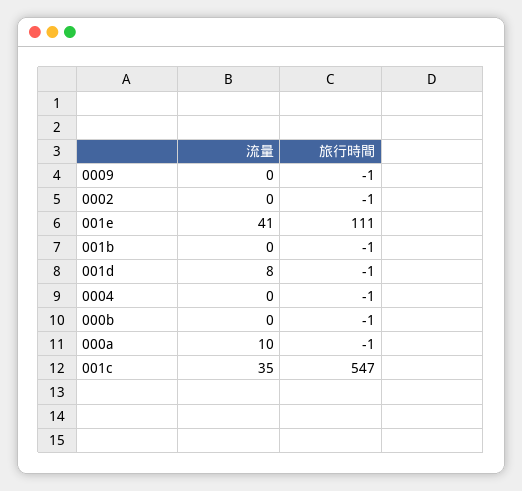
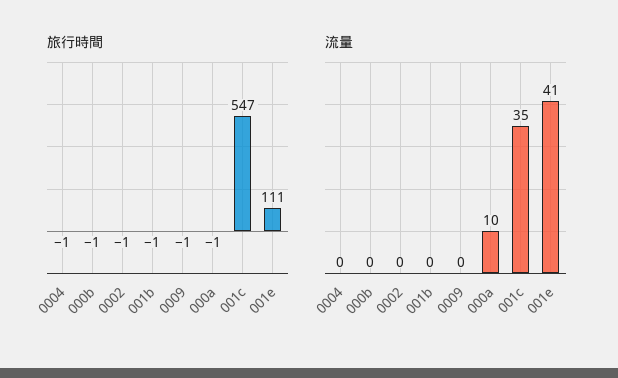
  {
    "流量": {
      "0009": 0,
      "0002": 0,
      "001e": 41,
      "001b": 0,
-     "001d": 8,
      "0004": 0,
      "000b": 0,
      "000a": 10,
      "001c": 35
    },
    "旅行時間": {
      "0009": -1,
      "0002": -1,
      "001e": 111,
      "001b": -1,
-     "001d": -1,
      "0004": -1,
      "000b": -1,
      "000a": -1,
      "001c": 547
    }
  }

